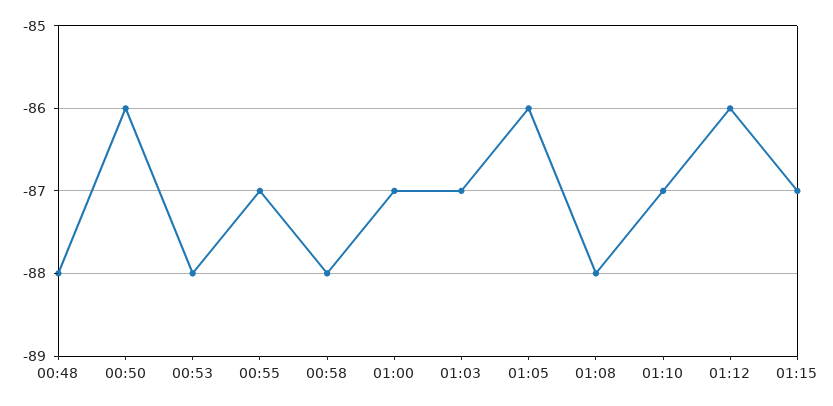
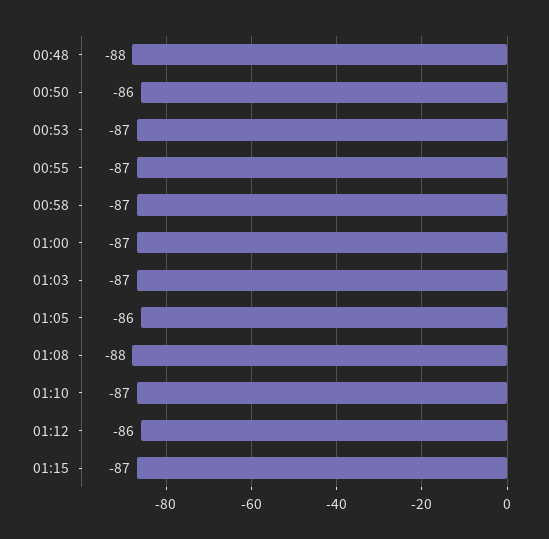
  {
    "00:48": -88,
    "00:50": -86,
-   "00:53": -88,
+   "00:53": -87,
    "00:55": -87,
-   "00:58": -88,
+   "00:58": -87,
    "01:00": -87,
    "01:03": -87,
    "01:05": -86,
    "01:08": -88,
    "01:10": -87,
    "01:12": -86,
    "01:15": -87
  }

